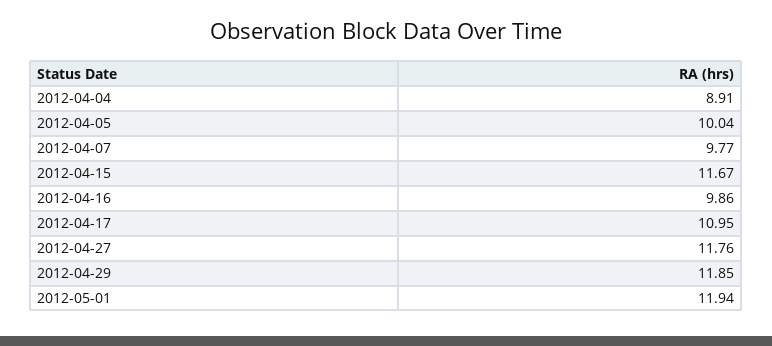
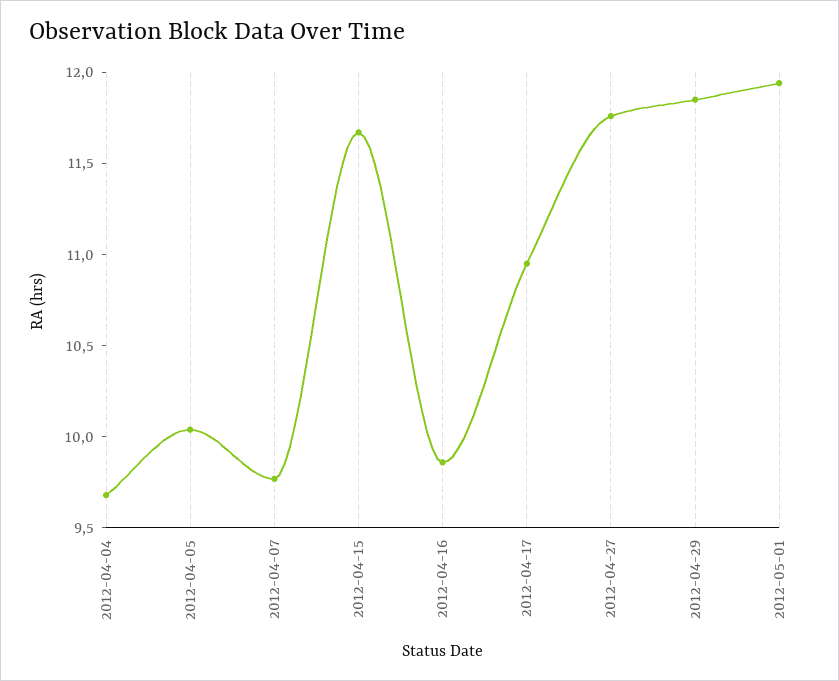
  {
-   "2012-04-04": 8.91,
+   "2012-04-04": 9.7,
    "2012-04-05": 10.04,
    "2012-04-07": 9.77,
    "2012-04-15": 11.67,
    "2012-04-16": 9.86,
    "2012-04-17": 10.95,
    "2012-04-27": 11.76,
    "2012-04-29": 11.85,
    "2012-05-01": 11.94
  }

